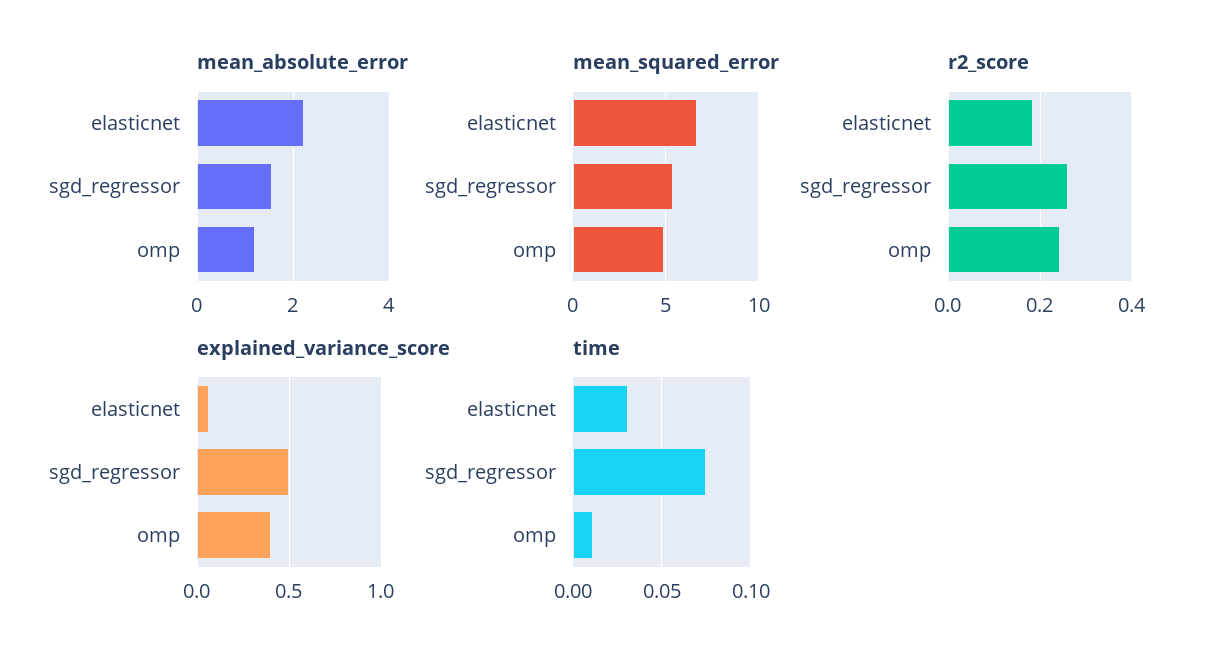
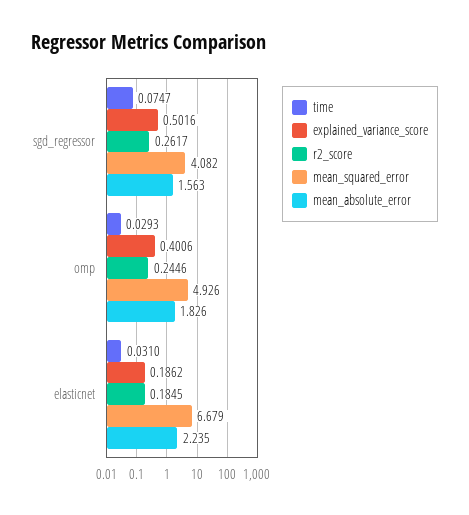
  {
    "mean_absolute_error": {
      "elasticnet": 2.235,
      "sgd_regressor": 1.563,
-     "omp": 1.2
+     "omp": 1.826
    },
    "mean_squared_error": {
      "elasticnet": 6.679,
-     "sgd_regressor": 5.5,
+     "sgd_regressor": 4.082,
      "omp": 4.926
    },
    "r2_score": {
      "elasticnet": 0.1845,
      "sgd_regressor": 0.2617,
      "omp": 0.2446
    },
    "explained_variance_score": {
-     "elasticnet": 0.05,
+     "elasticnet": 0.1862,
      "sgd_regressor": 0.5016,
      "omp": 0.4006
    },
    "time": {
      "elasticnet": 0.031,
      "sgd_regressor": 0.0747,
-     "omp": 0.01
+     "omp": 0.0293
    }
  }

